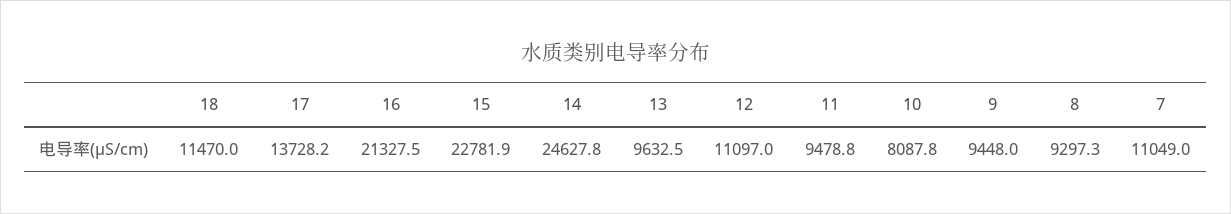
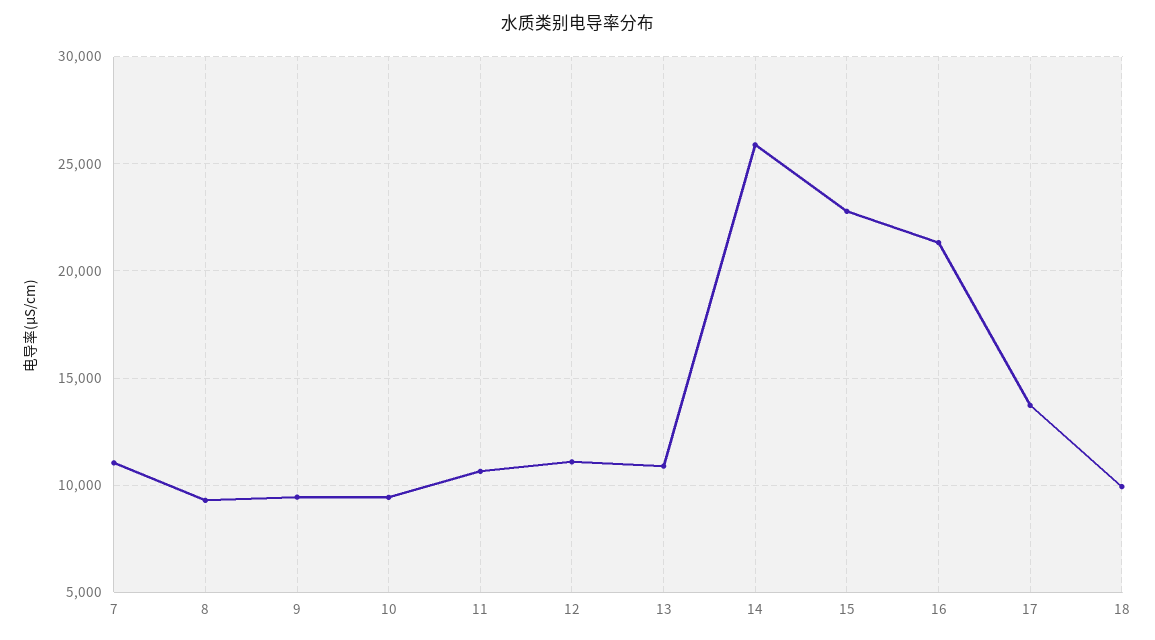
  {
-   "18": 11470,
+   "18": 10000,
    "17": 13728.2,
    "16": 21327.5,
    "15": 22781.9,
-   "14": 24627.8,
+   "14": 26000,
-   "13": 9632.5,
+   "13": 11000,
    "12": 11097,
-   "11": 9478.8,
+   "11": 10500,
-   "10": 8087.8,
+   "10": 9500,
    "9": 9448,
    "8": 9297.3,
    "7": 11049
  }

